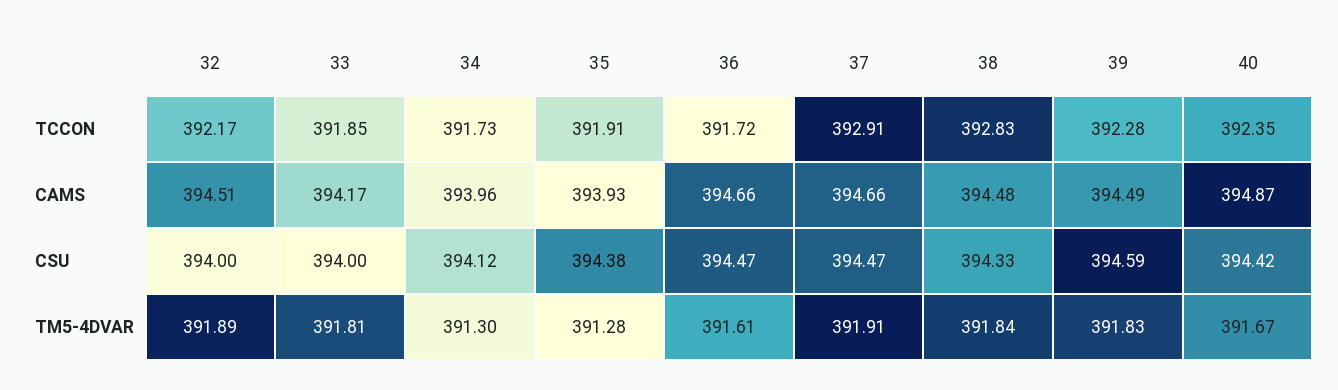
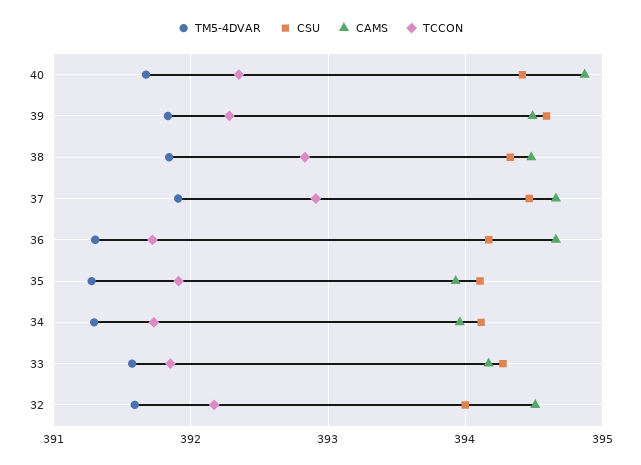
  {
    "TCCON": {
      "32": 392.17,
      "33": 391.85,
      "34": 391.73,
      "35": 391.91,
      "36": 391.72,
      "37": 392.91,
      "38": 392.83,
      "39": 392.28,
      "40": 392.35
    },
    "CAMS": {
      "32": 394.51,
      "33": 394.17,
      "34": 393.96,
      "35": 393.93,
      "36": 394.66,
      "37": 394.66,
      "38": 394.48,
      "39": 394.49,
      "40": 394.87
    },
    "CSU": {
      "32": 394,
-     "33": 394,
+     "33": 394.3,
      "34": 394.12,
-     "35": 394.38,
+     "35": 394.1,
-     "36": 394.47,
+     "36": 394.2,
      "37": 394.47,
      "38": 394.33,
      "39": 394.59,
      "40": 394.42
    },
    "TM5-4DVAR": {
-     "32": 391.89,
+     "32": 391.6,
-     "33": 391.81,
+     "33": 391.6,
      "34": 391.3,
      "35": 391.28,
-     "36": 391.61,
+     "36": 391.3,
      "37": 391.91,
      "38": 391.84,
      "39": 391.83,
      "40": 391.67
    }
  }

